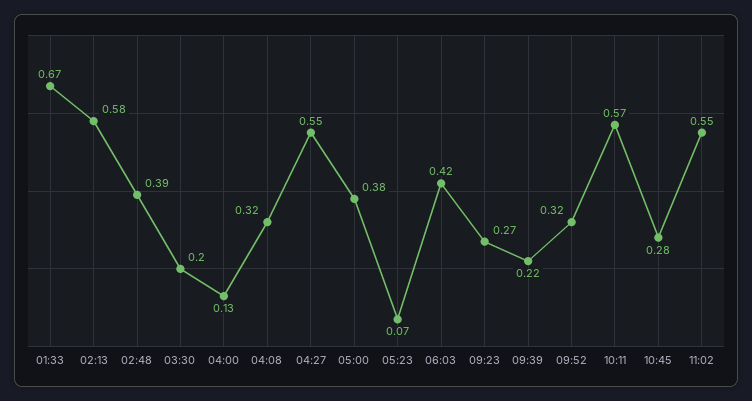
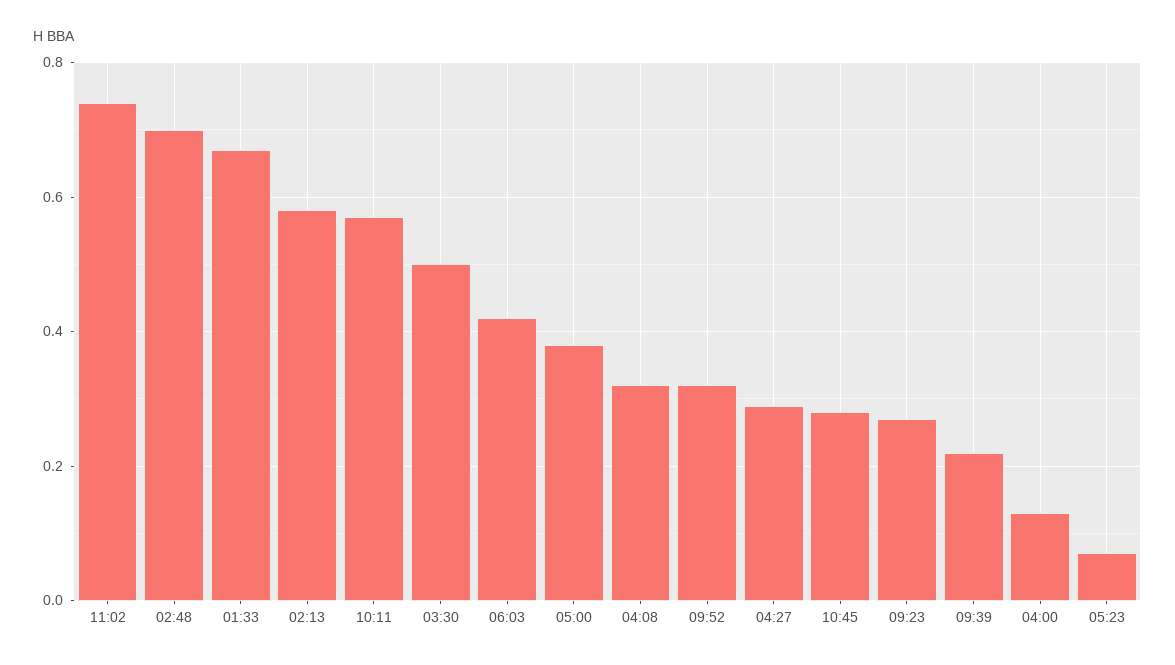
  {
    "01:33": 0.67,
    "02:13": 0.58,
-   "02:48": 0.39,
+   "02:48": 0.7,
-   "03:30": 0.2,
+   "03:30": 0.5,
    "04:00": 0.13,
    "04:08": 0.32,
-   "04:27": 0.55,
+   "04:27": 0.3,
    "05:00": 0.38,
    "05:23": 0.07,
    "06:03": 0.42,
    "09:23": 0.27,
    "09:39": 0.22,
    "09:52": 0.32,
    "10:11": 0.57,
    "10:45": 0.28,
-   "11:02": 0.55
+   "11:02": 0.75
  }

